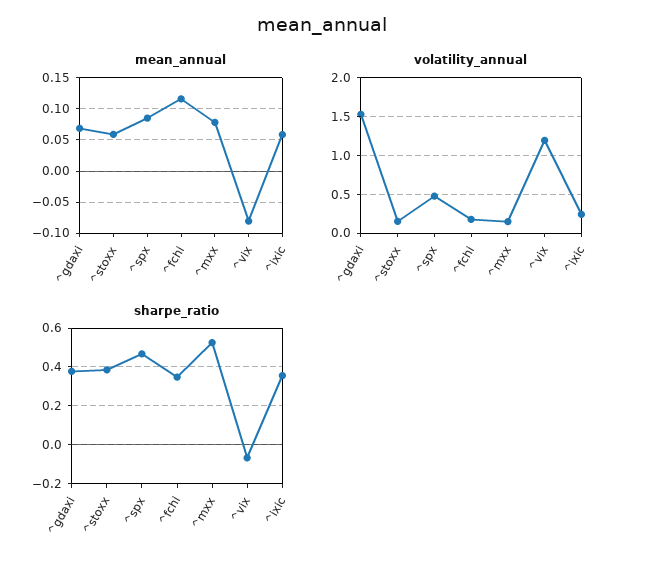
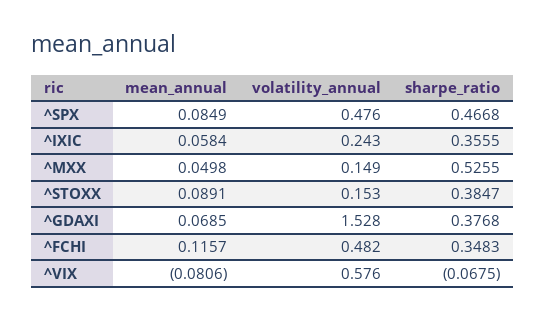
  {
    "mean_annual": {
      "^gdaxi": 0.0685,
-     "^stoxx": 0.06,
+     "^stoxx": 0.0891,
      "^spx": 0.0849,
      "^fchi": 0.1157,
-     "^mxx": 0.08,
+     "^mxx": 0.0498,
      "^vix": -0.0806,
      "^ixic": 0.0584
    },
    "volatility_annual": {
      "^gdaxi": 1.528,
      "^stoxx": 0.153,
      "^spx": 0.476,
-     "^fchi": 0.2,
+     "^fchi": 0.482,
      "^mxx": 0.149,
-     "^vix": 1.2,
+     "^vix": 0.576,
      "^ixic": 0.243
    },
    "sharpe_ratio": {
      "^gdaxi": 0.3768,
      "^stoxx": 0.3847,
      "^spx": 0.4668,
      "^fchi": 0.3483,
      "^mxx": 0.5255,
      "^vix": -0.0675,
      "^ixic": 0.3555
    }
  }

